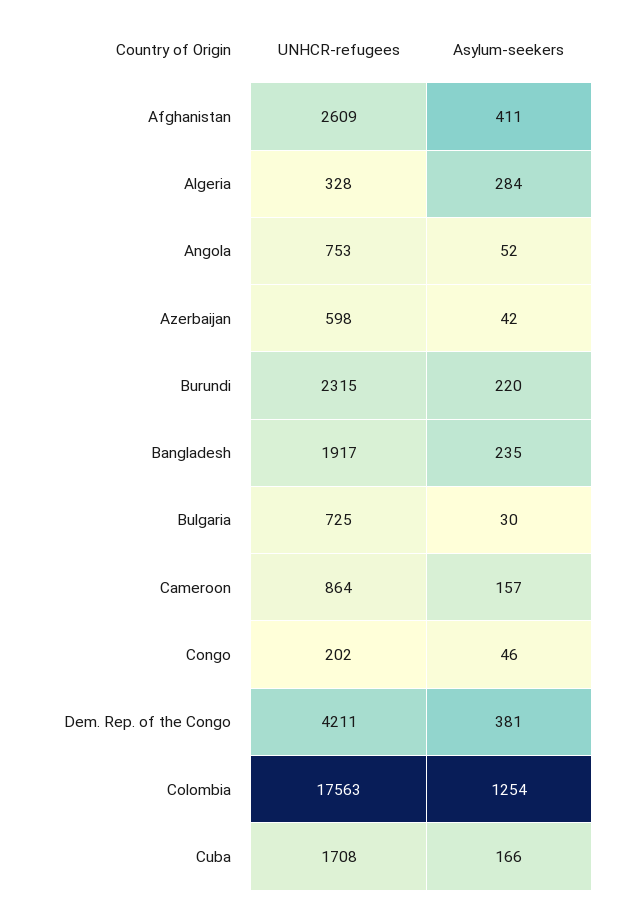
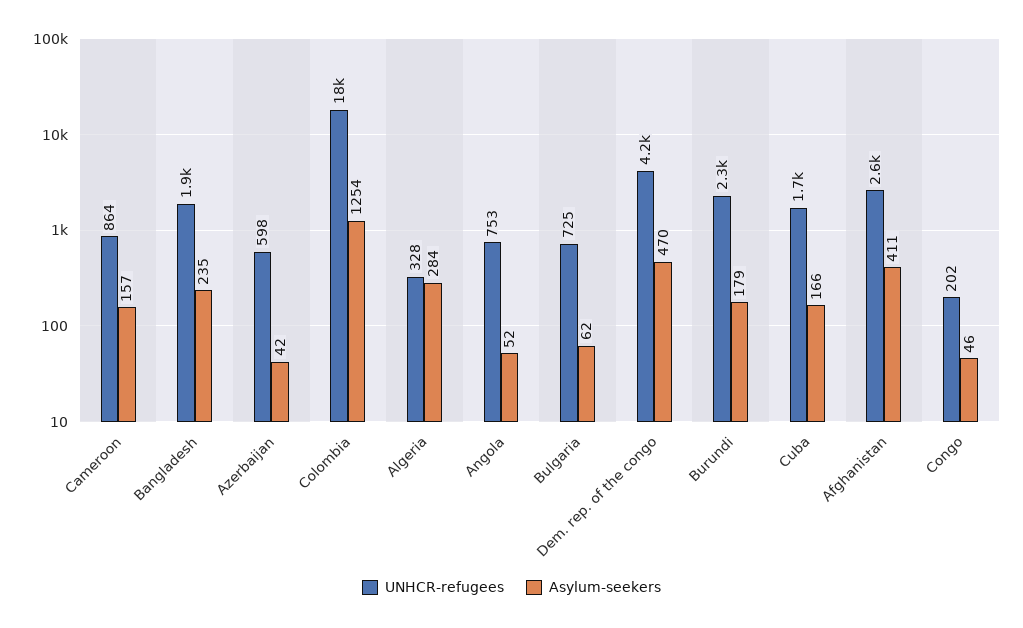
  {
    "UNHCR-refugees": {
      "Afghanistan": 2609,
      "Algeria": 328,
      "Angola": 753,
      "Azerbaijan": 598,
      "Burundi": 2315,
      "Bangladesh": 1917,
      "Bulgaria": 725,
      "Cameroon": 864,
      "Congo": 202,
      "Dem. Rep. of the Congo": 4211,
      "Colombia": 17563,
      "Cuba": 1708
    },
    "Asylum-seekers": {
      "Afghanistan": 411,
      "Algeria": 284,
      "Angola": 52,
      "Azerbaijan": 42,
-     "Burundi": 220,
+     "Burundi": 179,
      "Bangladesh": 235,
-     "Bulgaria": 30,
+     "Bulgaria": 62,
      "Cameroon": 157,
      "Congo": 46,
-     "Dem. Rep. of the Congo": 381,
+     "Dem. Rep. of the Congo": 470,
      "Colombia": 1254,
      "Cuba": 166
    }
  }

